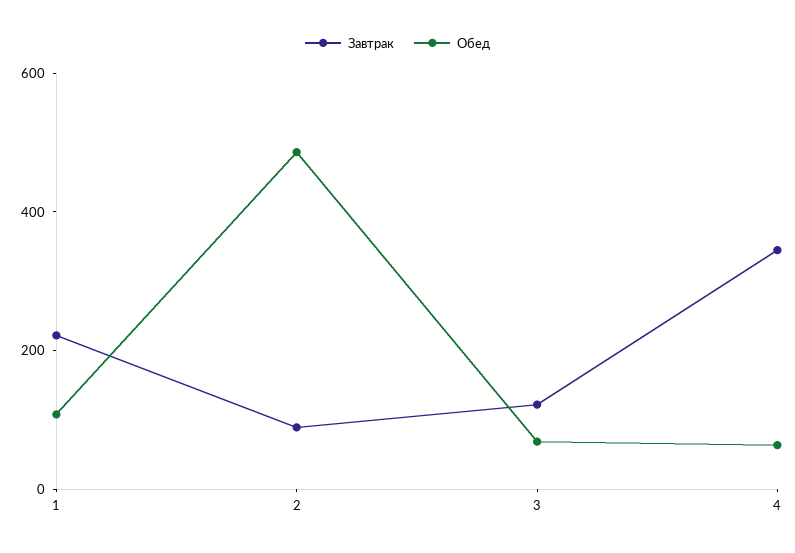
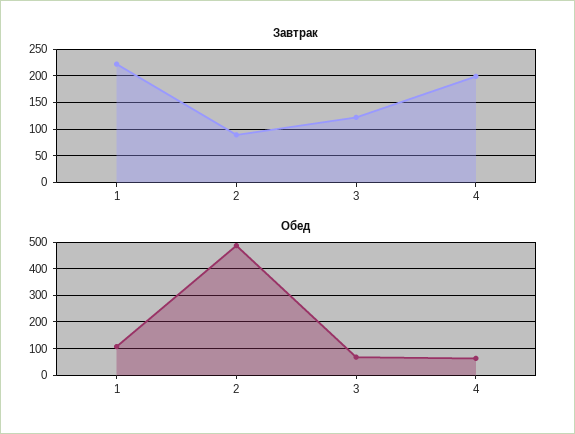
  {
    "Завтрак": {
      "1": 225,
      "2": 100,
      "3": 125,
-     "4": 350
+     "4": 200
    },
    "Обед": {
      "1": 100,
      "2": 475,
      "3": 75,
      "4": 75
    }
  }

